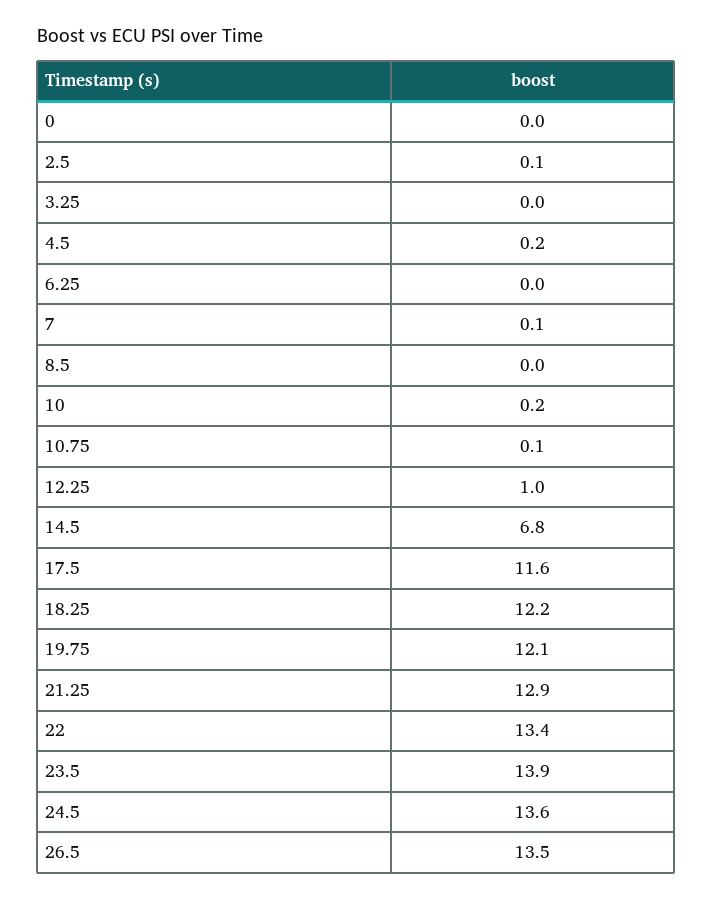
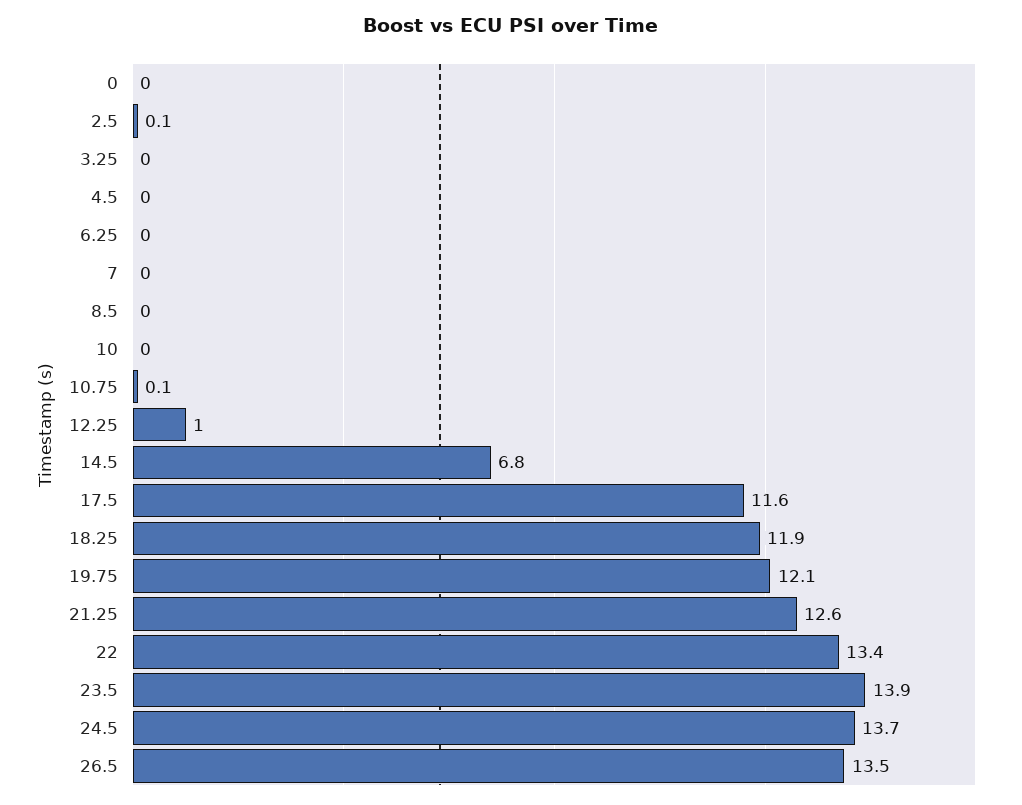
  {
    "0": 0,
    "2.5": 0.1,
    "3.25": 0,
-   "4.5": 0.2,
+   "4.5": 0,
    "6.25": 0,
-   "7": 0.1,
+   "7": 0,
    "8.5": 0,
-   "10": 0.2,
+   "10": 0,
    "10.75": 0.1,
    "12.25": 1,
    "14.5": 6.8,
    "17.5": 11.6,
-   "18.25": 12.2,
+   "18.25": 11.9,
    "19.75": 12.1,
-   "21.25": 12.9,
+   "21.25": 12.6,
    "22": 13.4,
    "23.5": 13.9,
-   "24.5": 13.6,
+   "24.5": 13.7,
    "26.5": 13.5
  }

